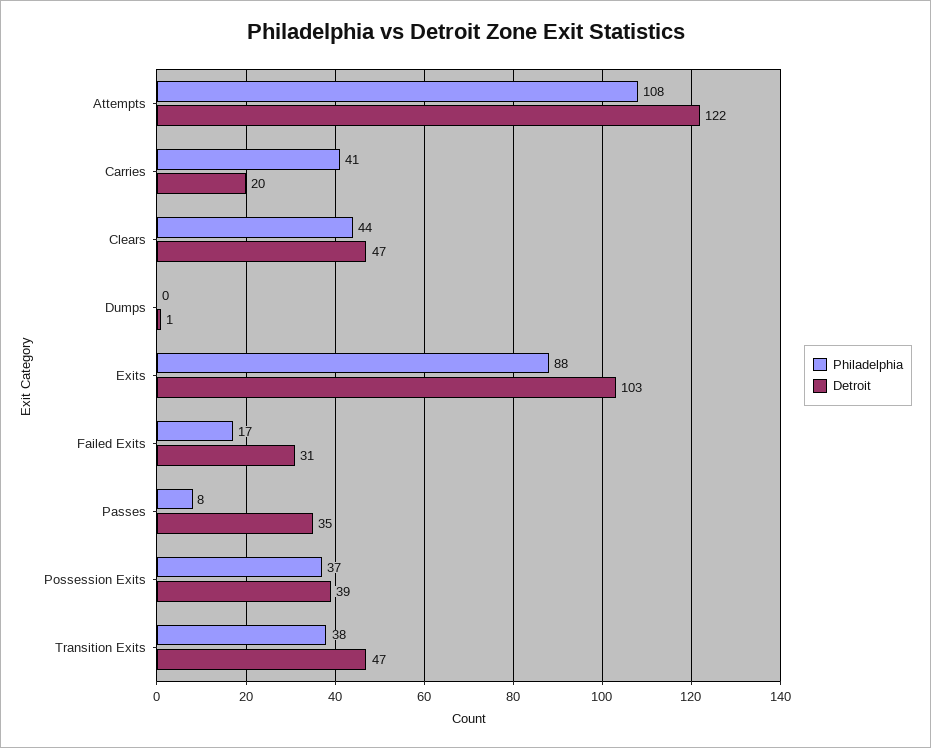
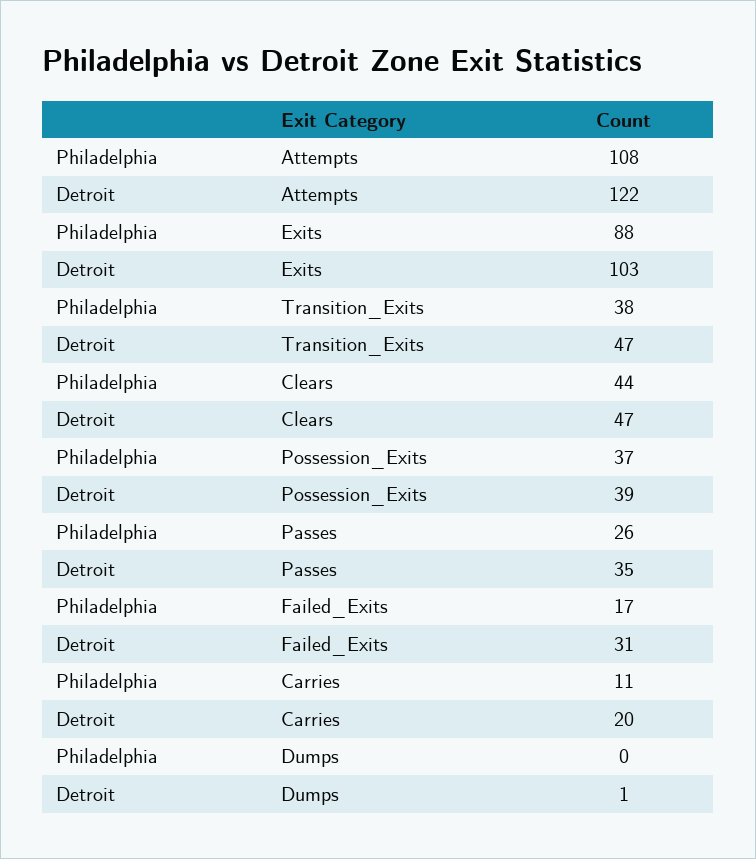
  {
    "Philadelphia": {
      "Attempts": 108,
-     "Carries": 41,
+     "Carries": 11,
      "Clears": 44,
      "Dumps": 0,
      "Exits": 88,
      "Failed Exits": 17,
-     "Passes": 8,
+     "Passes": 26,
      "Possession Exits": 37,
      "Transition Exits": 38
    },
    "Detroit": {
      "Attempts": 122,
      "Carries": 20,
      "Clears": 47,
      "Dumps": 1,
      "Exits": 103,
      "Failed Exits": 31,
      "Passes": 35,
      "Possession Exits": 39,
      "Transition Exits": 47
    }
  }

